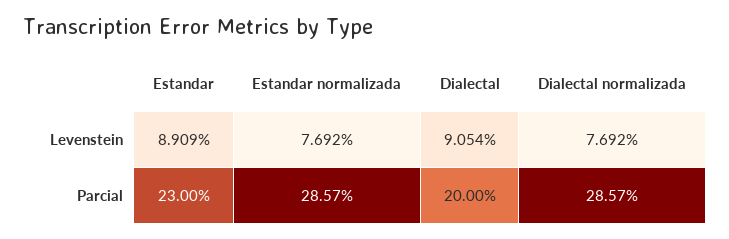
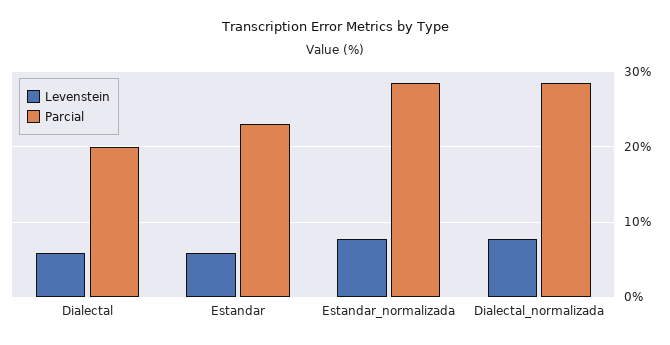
  {
    "Levenstein": {
-     "Estandar": 8.909,
+     "Estandar": 6,
      "Estandar normalizada": 7.692,
-     "Dialectal": 9.054,
+     "Dialectal": 6,
      "Dialectal normalizada": 7.692
    },
    "Parcial": {
      "Estandar": 23,
      "Estandar normalizada": 28.57,
      "Dialectal": 20,
      "Dialectal normalizada": 28.57
    }
  }

